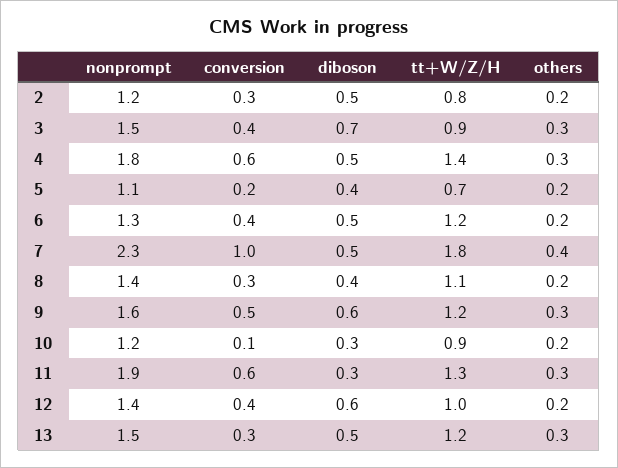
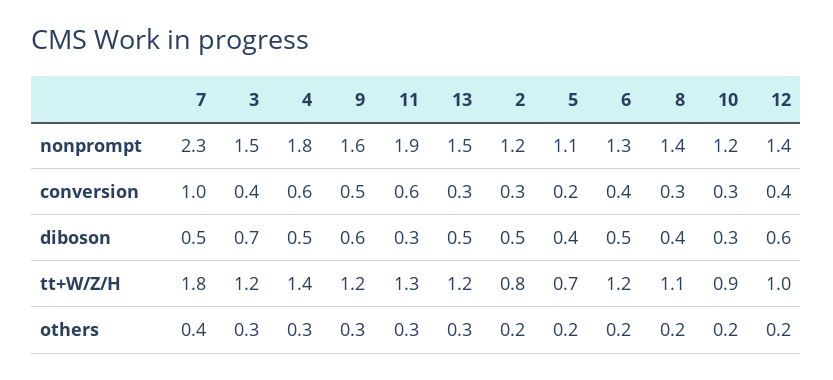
  {
    "nonprompt": {
      "2": 1.2,
      "3": 1.5,
      "4": 1.8,
      "5": 1.1,
      "6": 1.3,
      "7": 2.3,
      "8": 1.4,
      "9": 1.6,
      "10": 1.2,
      "11": 1.9,
      "12": 1.4,
      "13": 1.5
    },
    "conversion": {
      "2": 0.3,
      "3": 0.4,
      "4": 0.6,
      "5": 0.2,
      "6": 0.4,
      "7": 1,
      "8": 0.3,
      "9": 0.5,
-     "10": 0.1,
+     "10": 0.3,
      "11": 0.6,
      "12": 0.4,
      "13": 0.3
    },
    "diboson": {
      "2": 0.5,
      "3": 0.7,
      "4": 0.5,
      "5": 0.4,
      "6": 0.5,
      "7": 0.5,
      "8": 0.4,
      "9": 0.6,
      "10": 0.3,
      "11": 0.3,
      "12": 0.6,
      "13": 0.5
    },
    "tt+W/Z/H": {
      "2": 0.8,
-     "3": 0.9,
+     "3": 1.2,
      "4": 1.4,
      "5": 0.7,
      "6": 1.2,
      "7": 1.8,
      "8": 1.1,
      "9": 1.2,
      "10": 0.9,
      "11": 1.3,
      "12": 1,
      "13": 1.2
    },
    "others": {
      "2": 0.2,
      "3": 0.3,
      "4": 0.3,
      "5": 0.2,
      "6": 0.2,
      "7": 0.4,
      "8": 0.2,
      "9": 0.3,
      "10": 0.2,
      "11": 0.3,
      "12": 0.2,
      "13": 0.3
    }
  }

